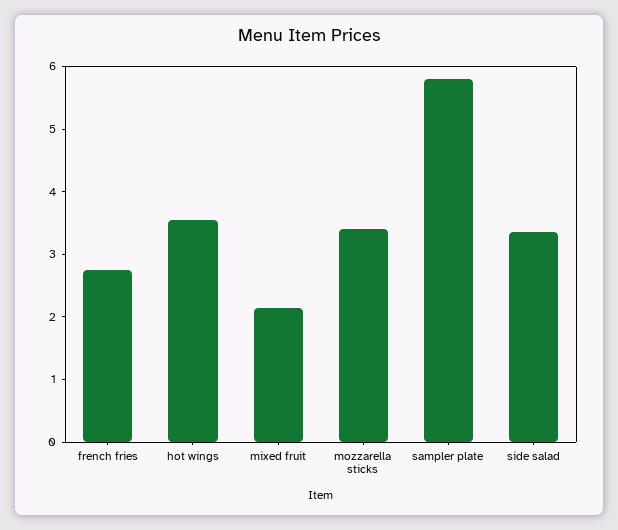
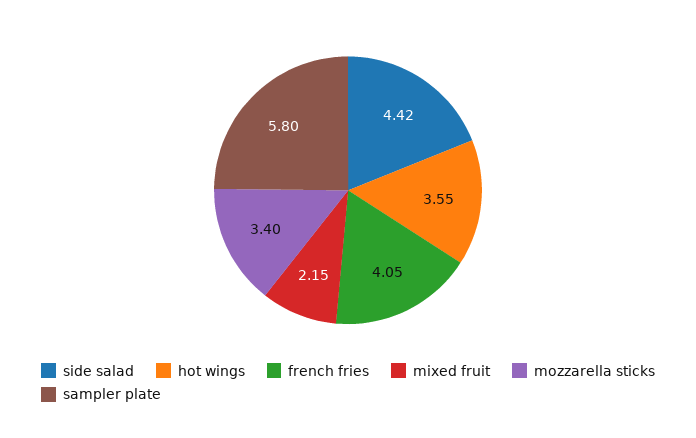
  {
-   "french fries": 2.8,
+   "french fries": 4.05,
    "hot wings": 3.55,
    "mixed fruit": 2.15,
    "mozzarella sticks": 3.4,
    "sampler plate": 5.8,
-   "side salad": 3.4
+   "side salad": 4.42
  }

